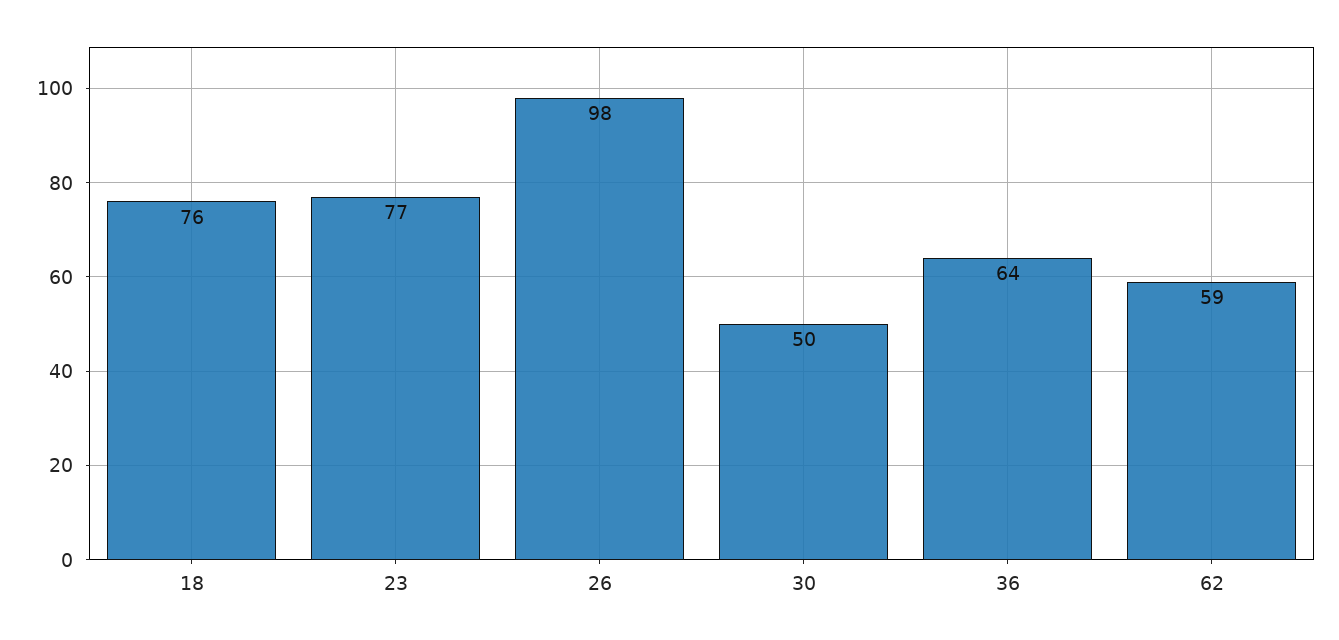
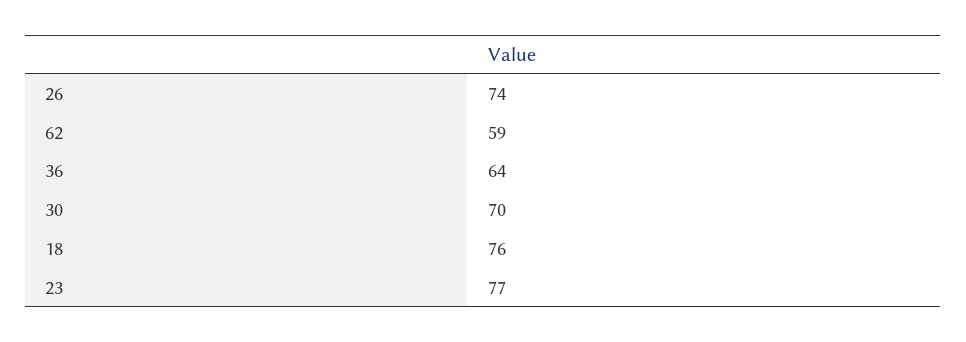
  {
    "18": 76,
    "23": 77,
-   "26": 98,
+   "26": 74,
-   "30": 50,
+   "30": 70,
    "36": 64,
    "62": 59
  }

